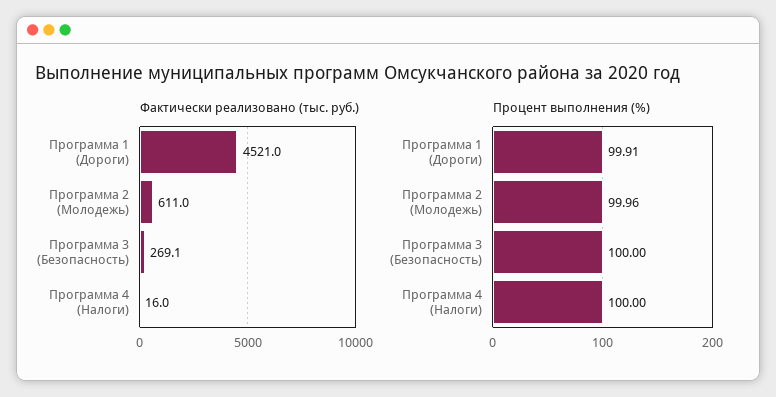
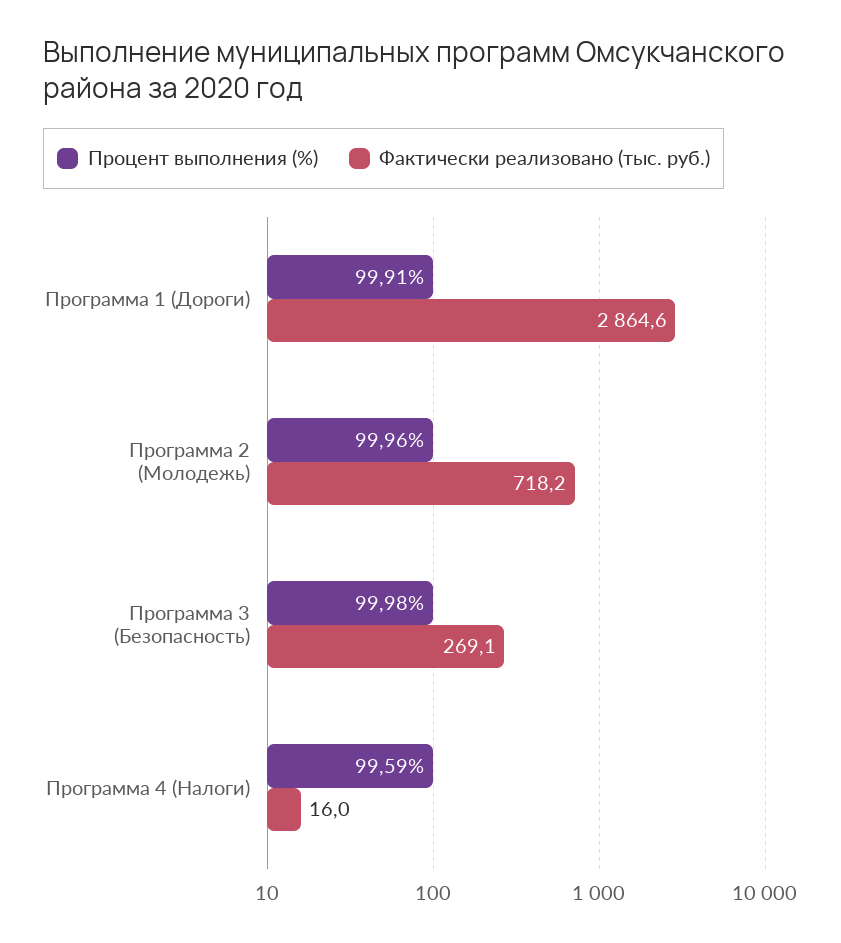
  {
    "Фактически реализовано (тыс. руб.)": {
-     "Программа 1 (Дороги)": 4521,
+     "Программа 1 (Дороги)": 2864.6,
-     "Программа 2 (Молодежь)": 611,
+     "Программа 2 (Молодежь)": 718.2,
      "Программа 3 (Безопасность)": 269.1,
      "Программа 4 (Налоги)": 16
    },
    "Процент выполнения (%)": {
      "Программа 1 (Дороги)": 99.91,
      "Программа 2 (Молодежь)": 99.96,
-     "Программа 3 (Безопасность)": 100,
+     "Программа 3 (Безопасность)": 99.98,
-     "Программа 4 (Налоги)": 100
+     "Программа 4 (Налоги)": 99.59
    }
  }

